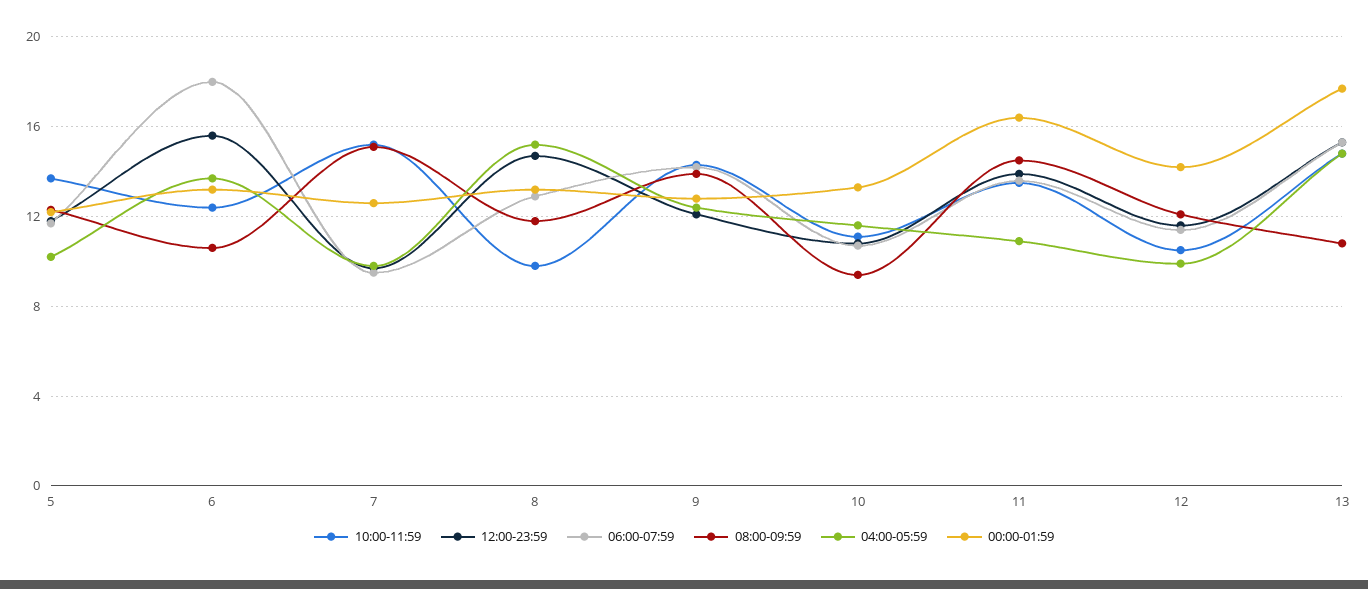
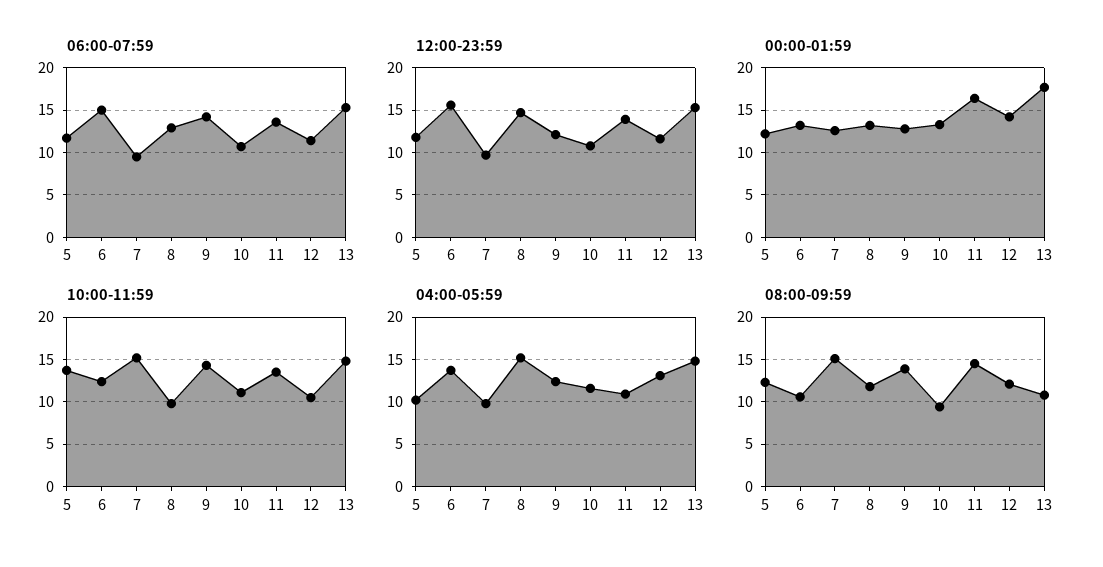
  {
    "10:00-11:59": {
      "5": 13.5,
      "6": 12.5,
      "7": 15,
      "8": 10,
      "9": 14.5,
      "10": 11,
      "11": 13.5,
      "12": 10.5,
      "13": 15
    },
    "12:00-23:59": {
      "5": 12,
      "6": 15.5,
      "7": 9.5,
      "8": 14.5,
      "9": 12,
      "10": 11,
      "11": 14,
      "12": 11.5,
      "13": 15.5
    },
    "06:00-07:59": {
      "5": 11.5,
-     "6": 18,
+     "6": 15,
      "7": 9.5,
      "8": 13,
      "9": 14,
      "10": 10.5,
      "11": 13.5,
      "12": 11.5,
      "13": 15.5
    },
    "08:00-09:59": {
      "5": 12.5,
      "6": 10.5,
      "7": 15,
      "8": 12,
      "9": 14,
      "10": 9.5,
      "11": 14.5,
      "12": 12,
      "13": 11
    },
    "04:00-05:59": {
      "5": 10,
      "6": 13.5,
      "7": 10,
      "8": 15,
      "9": 12.5,
      "10": 11.5,
      "11": 11,
-     "12": 10,
+     "12": 13,
      "13": 15
    },
    "00:00-01:59": {
      "5": 12,
      "6": 13,
      "7": 12.5,
      "8": 13,
      "9": 13,
      "10": 13.5,
      "11": 16.5,
      "12": 14,
      "13": 17.5
    }
  }

